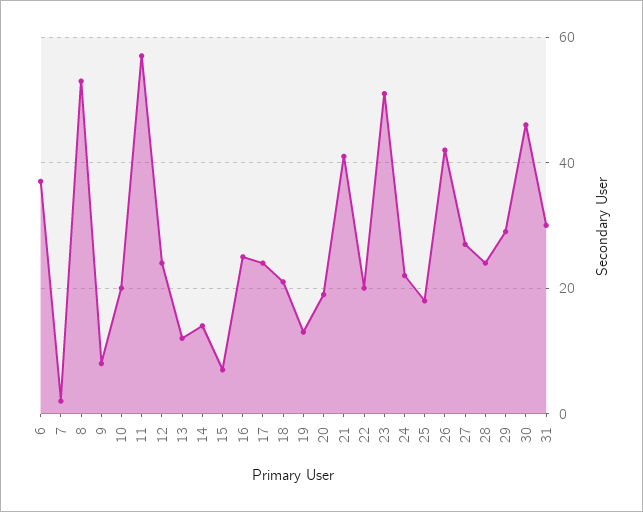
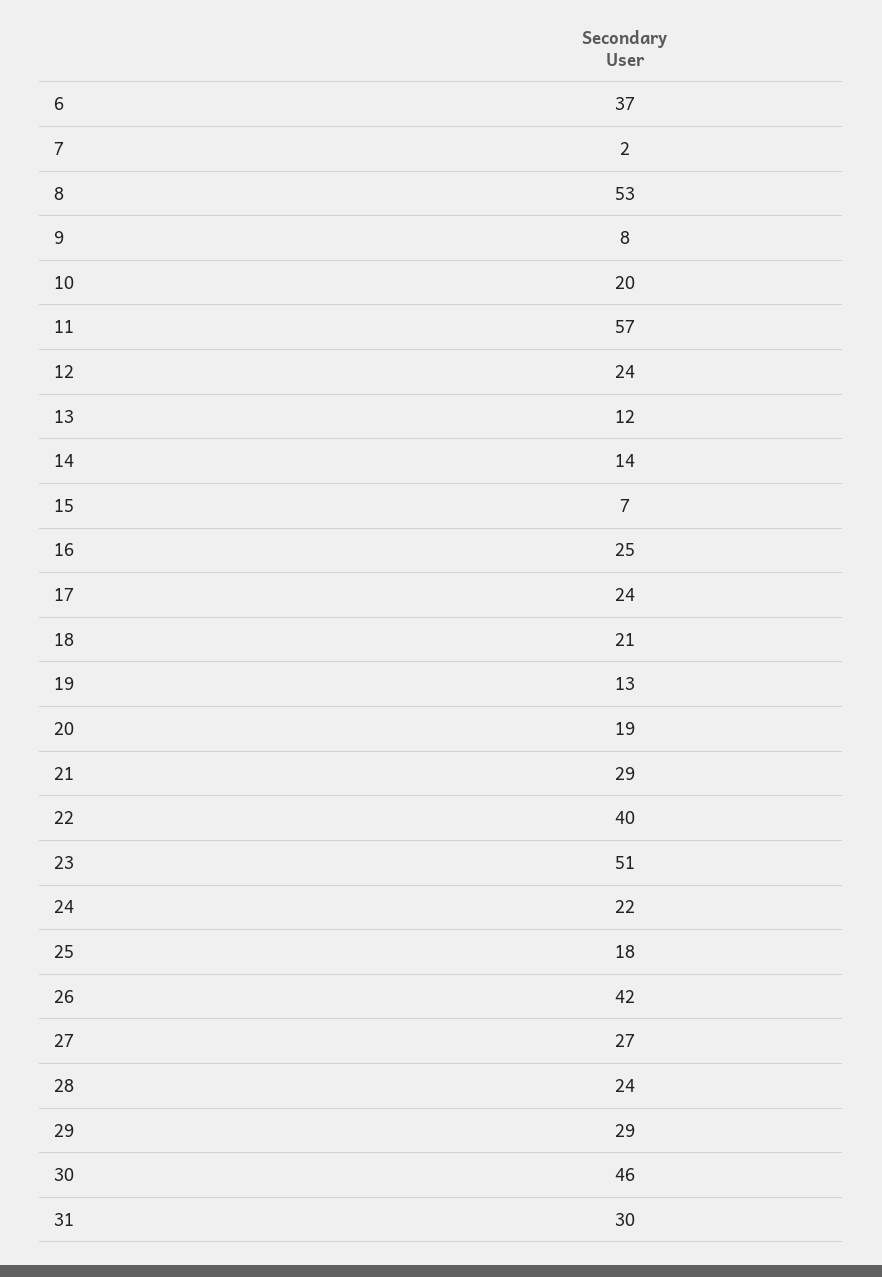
  {
    "6": 37,
    "7": 2,
    "8": 53,
    "9": 8,
    "10": 20,
    "11": 57,
    "12": 24,
    "13": 12,
    "14": 14,
    "15": 7,
    "16": 25,
    "17": 24,
    "18": 21,
    "19": 13,
    "20": 19,
-   "21": 40,
+   "21": 29,
-   "22": 20,
+   "22": 40,
    "23": 51,
    "24": 22,
    "25": 18,
    "26": 42,
    "27": 27,
    "28": 24,
    "29": 29,
    "30": 46,
    "31": 30
  }

